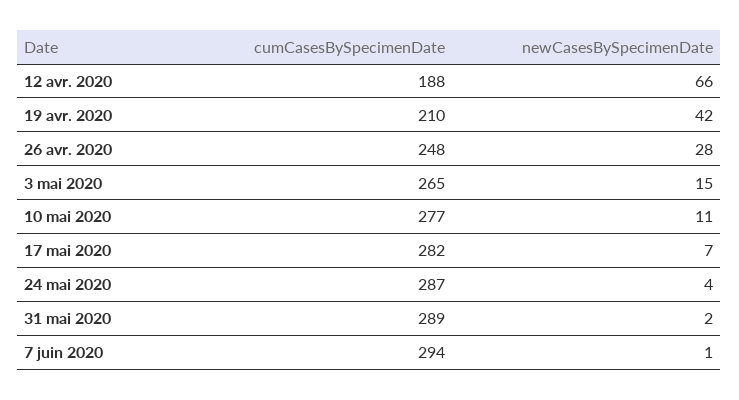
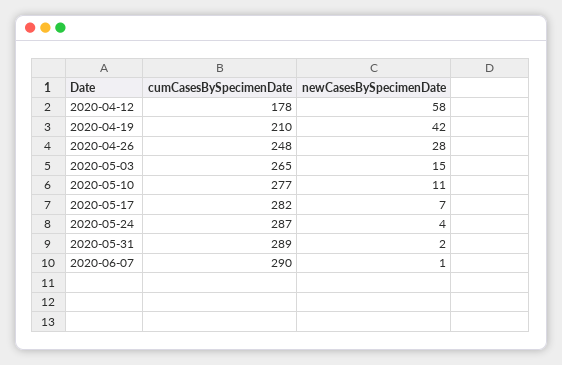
  {
    "cumCasesBySpecimenDate": {
-     "12 avr. 2020": 188,
+     "12 avr. 2020": 178,
      "19 avr. 2020": 210,
      "26 avr. 2020": 248,
      "3 mai 2020": 265,
      "10 mai 2020": 277,
      "17 mai 2020": 282,
      "24 mai 2020": 287,
      "31 mai 2020": 289,
-     "7 juin 2020": 294
+     "7 juin 2020": 290
    },
    "newCasesBySpecimenDate": {
-     "12 avr. 2020": 66,
+     "12 avr. 2020": 58,
      "19 avr. 2020": 42,
      "26 avr. 2020": 28,
      "3 mai 2020": 15,
      "10 mai 2020": 11,
      "17 mai 2020": 7,
      "24 mai 2020": 4,
      "31 mai 2020": 2,
      "7 juin 2020": 1
    }
  }

